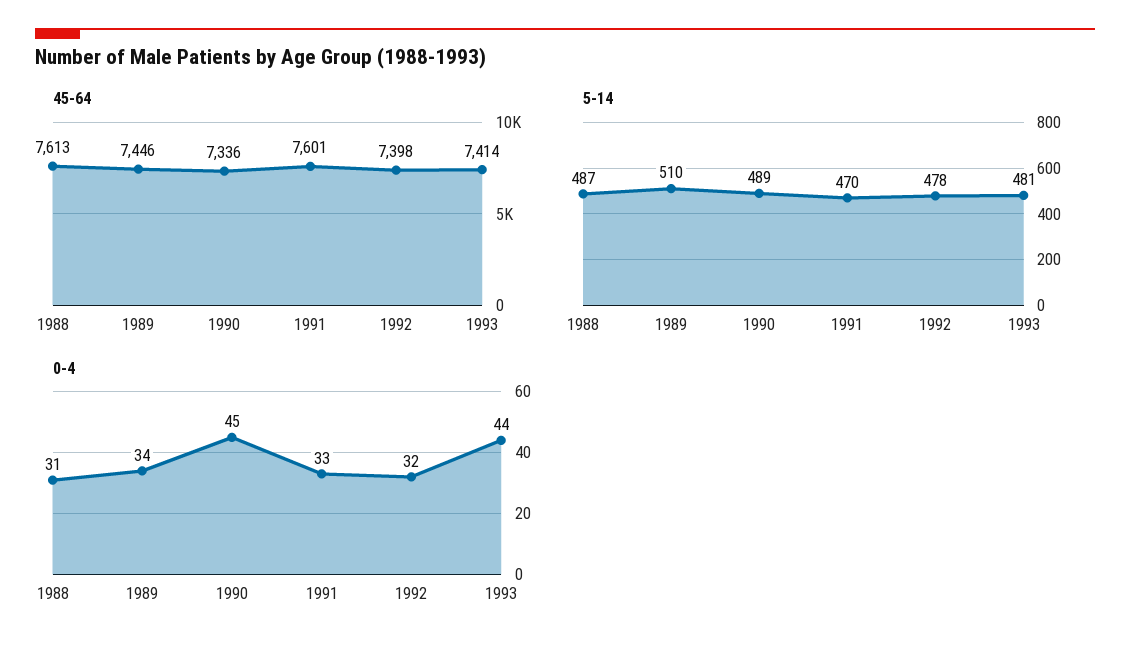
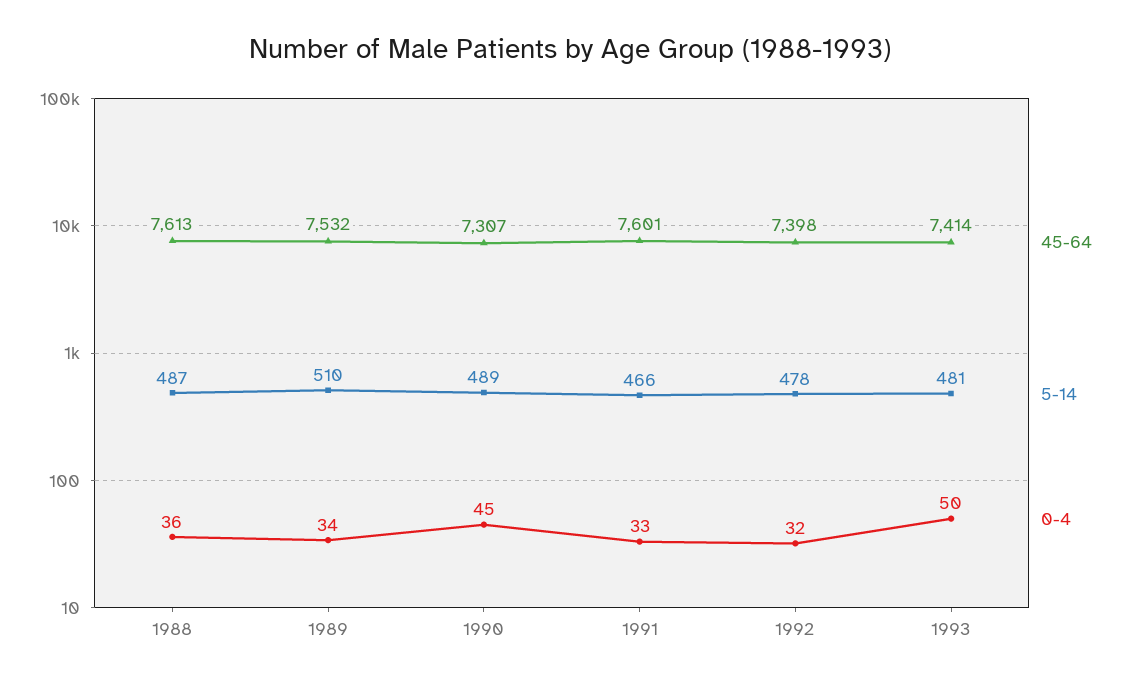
  {
    "45-64": {
      "1988": 7613,
-     "1989": 7446,
+     "1989": 7532,
-     "1990": 7336,
+     "1990": 7307,
      "1991": 7601,
      "1992": 7398,
      "1993": 7414
    },
    "5-14": {
      "1988": 487,
      "1989": 510,
      "1990": 489,
-     "1991": 470,
+     "1991": 466,
      "1992": 478,
      "1993": 481
    },
    "0-4": {
-     "1988": 31,
+     "1988": 36,
      "1989": 34,
      "1990": 45,
      "1991": 33,
      "1992": 32,
-     "1993": 44
+     "1993": 50
    }
  }

